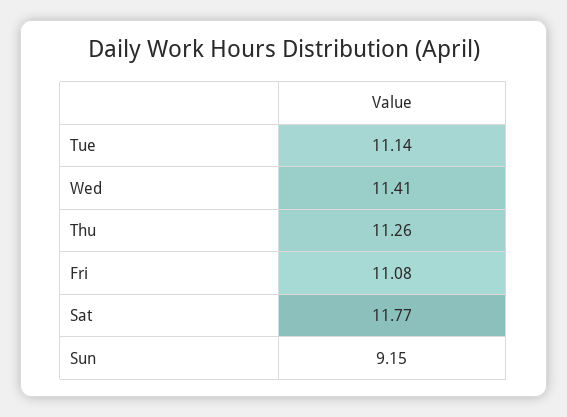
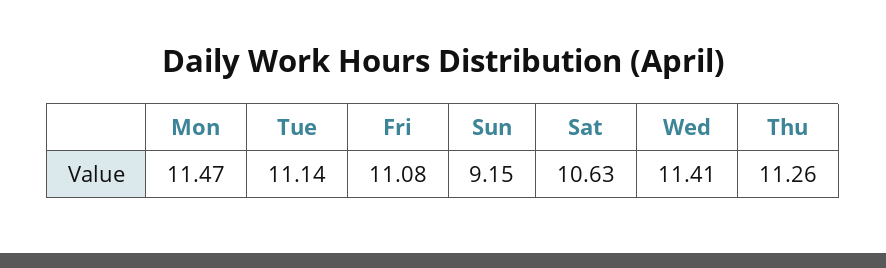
  {
    "Tue": 11.14,
    "Wed": 11.41,
    "Thu": 11.26,
    "Fri": 11.08,
-   "Sat": 11.77,
+   "Sat": 10.63,
-   "Sun": 9.15
+   "Sun": 9.15,
+   "Mon": 11.47
  }

